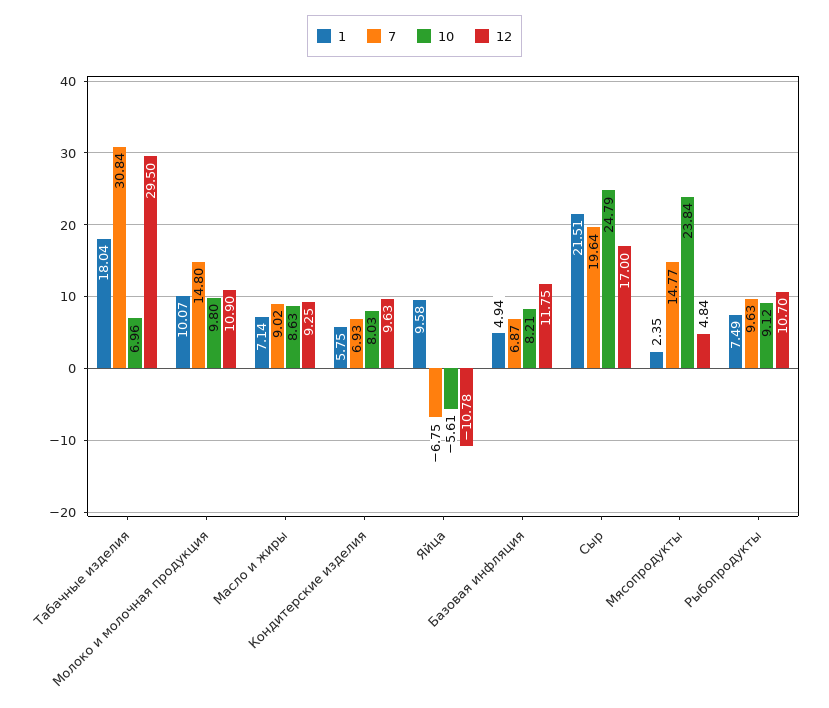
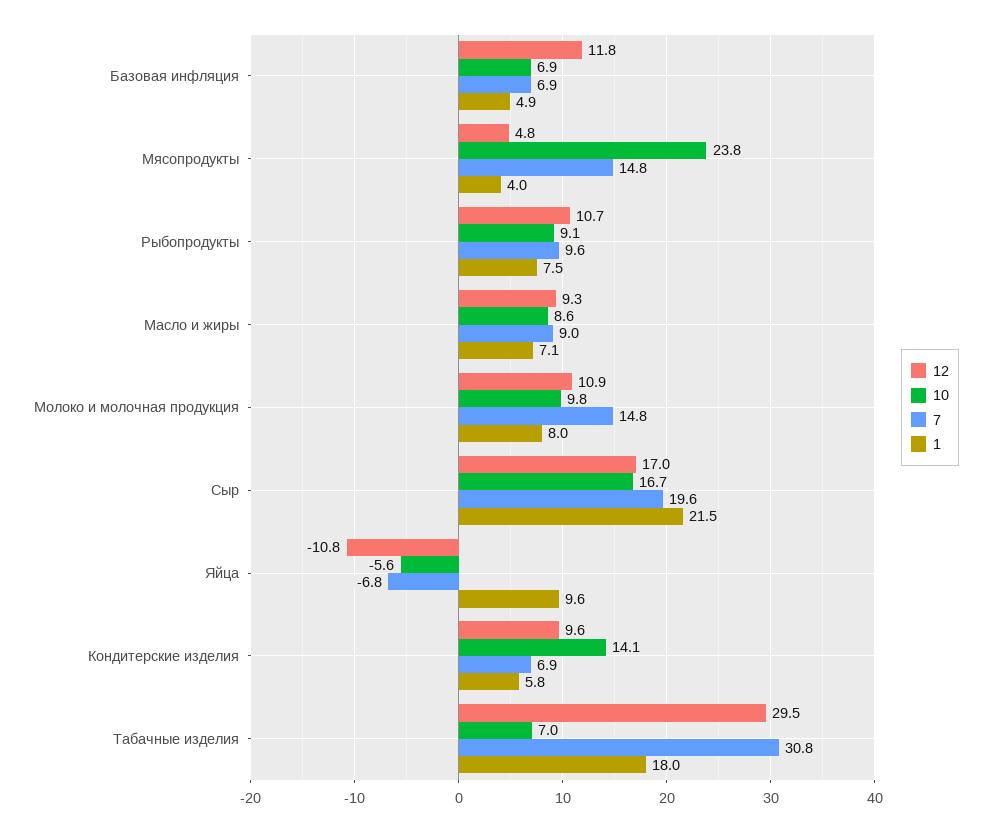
  {
    "1": {
      "Табачные изделия": 18.04,
-     "Молоко и молочная продукция": 10.07,
+     "Молоко и молочная продукция": 8,
      "Масло и жиры": 7.14,
      "Кондитерские изделия": 5.75,
      "Яйца": 9.58,
      "Базовая инфляция": 4.94,
      "Сыр": 21.51,
-     "Мясопродукты": 2.35,
+     "Мясопродукты": 4,
      "Рыбопродукты": 7.49
    },
    "7": {
      "Табачные изделия": 30.84,
      "Молоко и молочная продукция": 14.8,
      "Масло и жиры": 9.02,
      "Кондитерские изделия": 6.93,
      "Яйца": -6.75,
      "Базовая инфляция": 6.87,
      "Сыр": 19.64,
      "Мясопродукты": 14.77,
      "Рыбопродукты": 9.63
    },
    "10": {
      "Табачные изделия": 6.96,
      "Молоко и молочная продукция": 9.8,
      "Масло и жиры": 8.63,
-     "Кондитерские изделия": 8.03,
+     "Кондитерские изделия": 14.1,
      "Яйца": -5.61,
-     "Базовая инфляция": 8.21,
+     "Базовая инфляция": 6.9,
-     "Сыр": 24.79,
+     "Сыр": 16.7,
      "Мясопродукты": 23.84,
      "Рыбопродукты": 9.12
    },
    "12": {
      "Табачные изделия": 29.5,
      "Молоко и молочная продукция": 10.9,
      "Масло и жиры": 9.25,
      "Кондитерские изделия": 9.63,
      "Яйца": -10.78,
      "Базовая инфляция": 11.75,
      "Сыр": 17,
      "Мясопродукты": 4.84,
      "Рыбопродукты": 10.7
    }
  }

